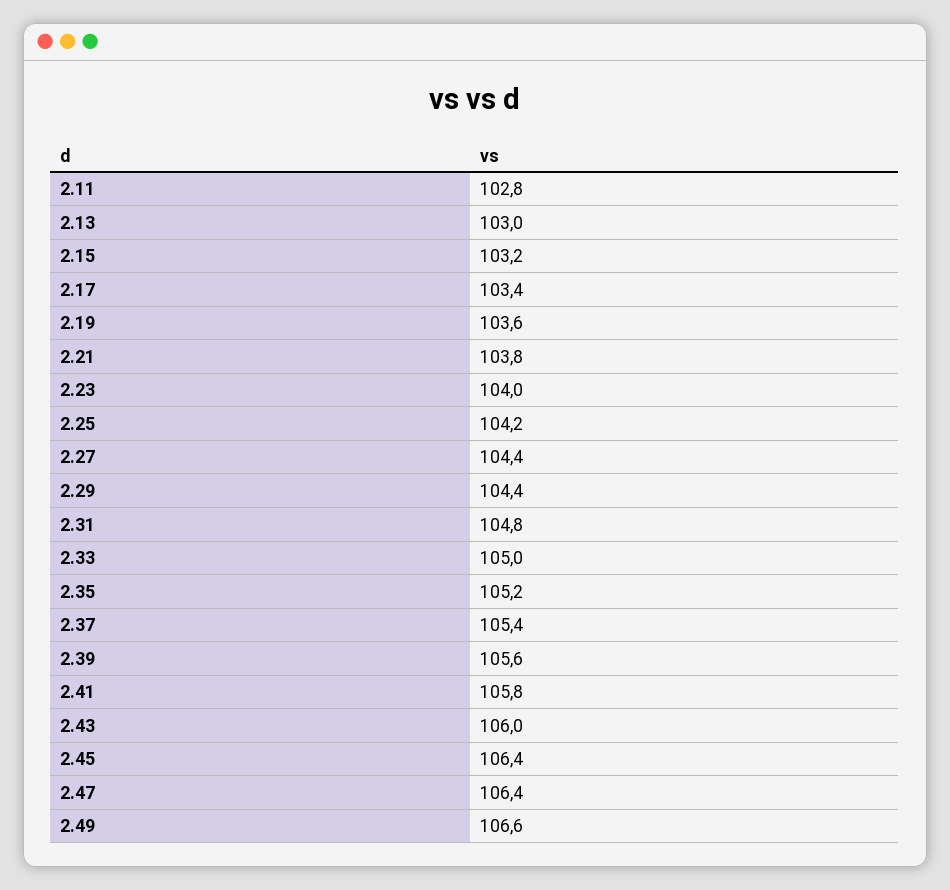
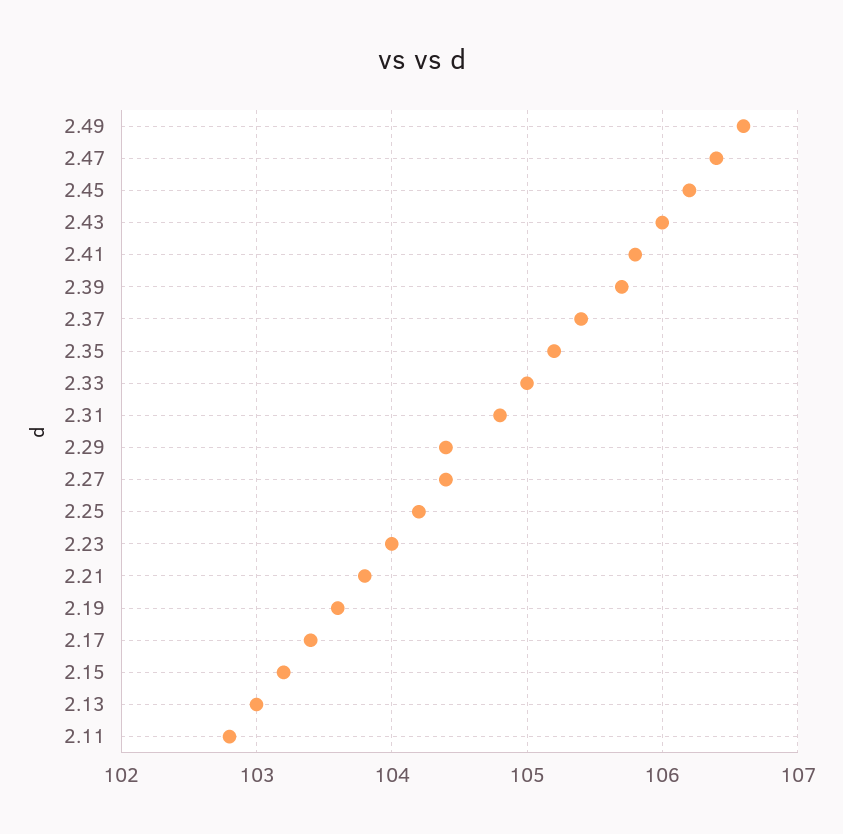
  {
    "2.11": 102.8,
    "2.13": 103,
    "2.15": 103.2,
    "2.17": 103.4,
    "2.19": 103.6,
    "2.21": 103.8,
    "2.23": 104,
    "2.25": 104.2,
    "2.27": 104.4,
    "2.29": 104.4,
    "2.31": 104.8,
    "2.33": 105,
    "2.35": 105.2,
    "2.37": 105.4,
-   "2.39": 105.6,
+   "2.39": 105.7,
    "2.41": 105.8,
    "2.43": 106,
-   "2.45": 106.4,
+   "2.45": 106.2,
    "2.47": 106.4,
    "2.49": 106.6
  }

